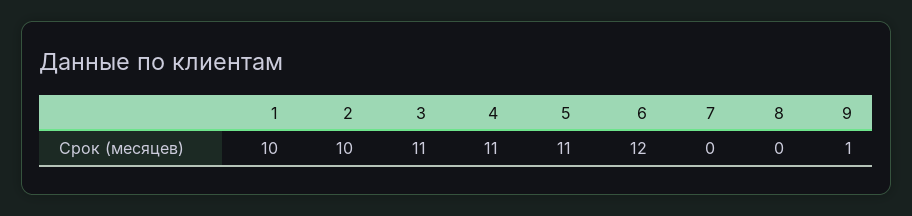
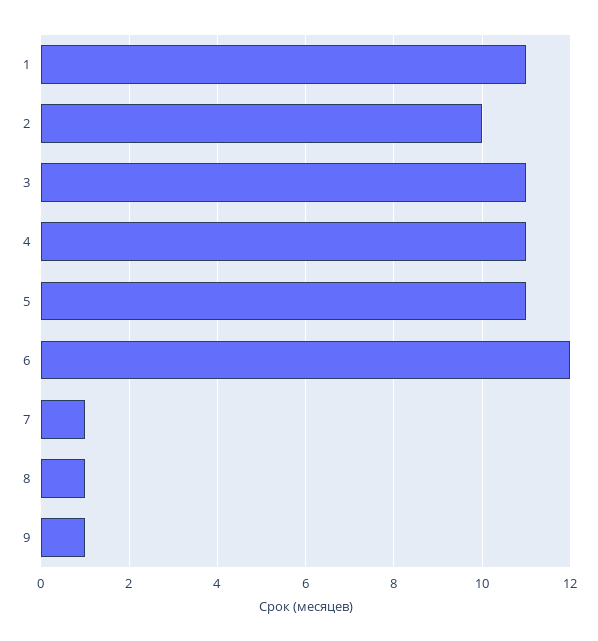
  {
-   "1": 10,
+   "1": 11,
    "2": 10,
    "3": 11,
    "4": 11,
    "5": 11,
    "6": 12,
-   "7": 0,
+   "7": 1,
-   "8": 0,
+   "8": 1,
    "9": 1
  }

